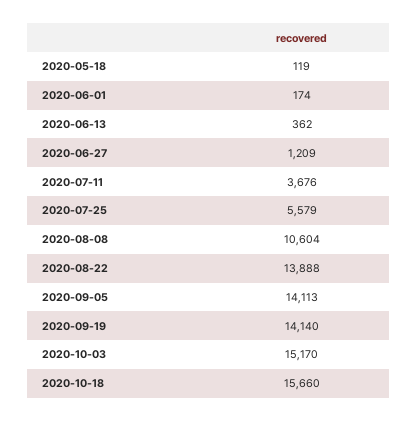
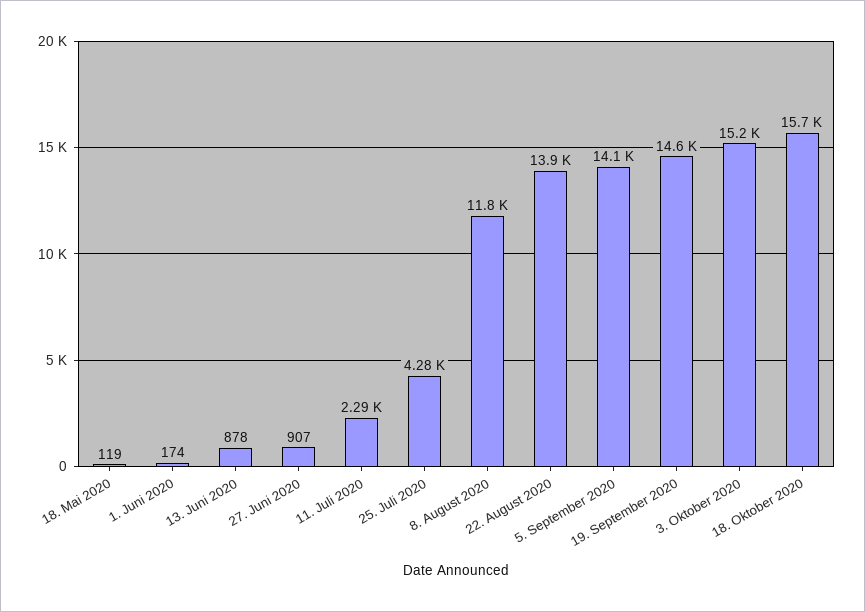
  {
    "2020-05-18": 119,
    "2020-06-01": 174,
-   "2020-06-13": 362,
+   "2020-06-13": 878,
-   "2020-06-27": 1209,
+   "2020-06-27": 907,
-   "2020-07-11": 3676,
+   "2020-07-11": 2290,
-   "2020-07-25": 5579,
+   "2020-07-25": 4280,
-   "2020-08-08": 10604,
+   "2020-08-08": 11800,
    "2020-08-22": 13888,
    "2020-09-05": 14113,
-   "2020-09-19": 14140,
+   "2020-09-19": 14600,
    "2020-10-03": 15170,
    "2020-10-18": 15660
  }

